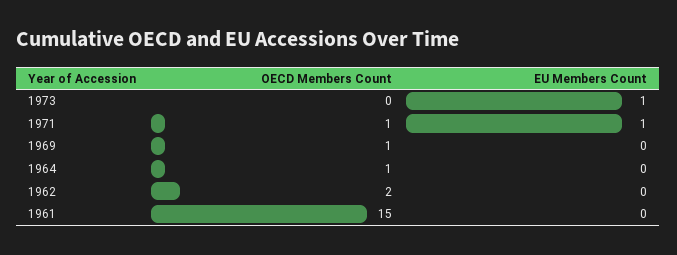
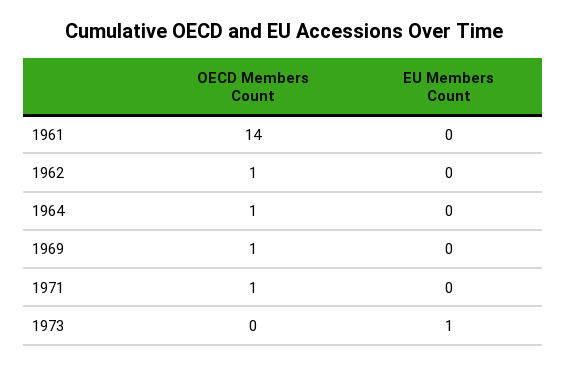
  {
    "OECD Members Count": {
      "1973": 0,
      "1971": 1,
      "1969": 1,
      "1964": 1,
-     "1962": 2,
+     "1962": 1,
-     "1961": 15
+     "1961": 14
    },
    "EU Members Count": {
      "1973": 1,
-     "1971": 1,
+     "1971": 0,
      "1969": 0,
      "1964": 0,
      "1962": 0,
      "1961": 0
    }
  }

